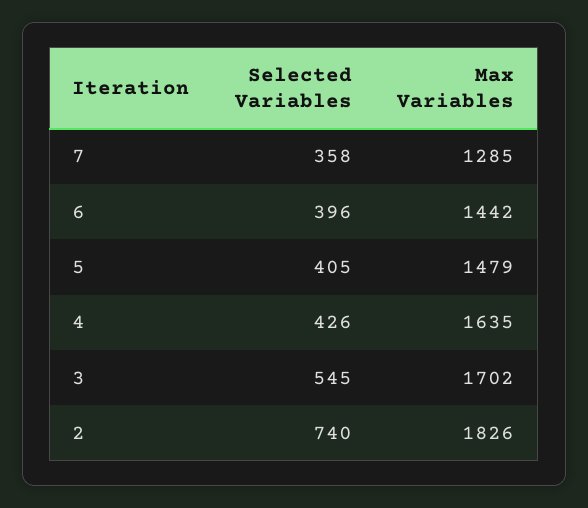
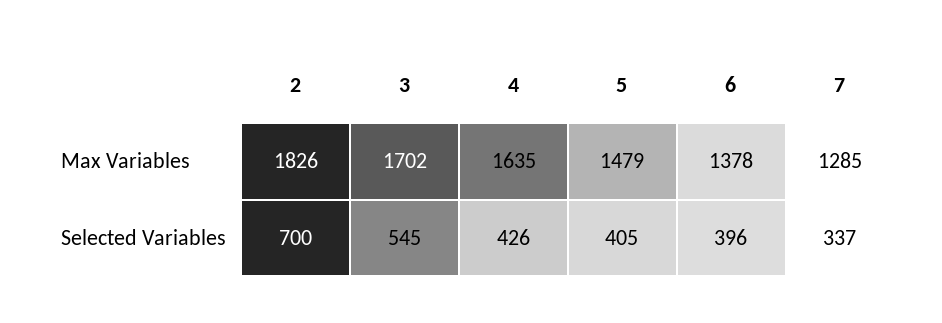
  {
    "Selected Variables": {
-     "7": 358,
+     "7": 337,
      "6": 396,
      "5": 405,
      "4": 426,
      "3": 545,
-     "2": 740
+     "2": 700
    },
    "Max Variables": {
      "7": 1285,
-     "6": 1442,
+     "6": 1378,
      "5": 1479,
      "4": 1635,
      "3": 1702,
      "2": 1826
    }
  }

